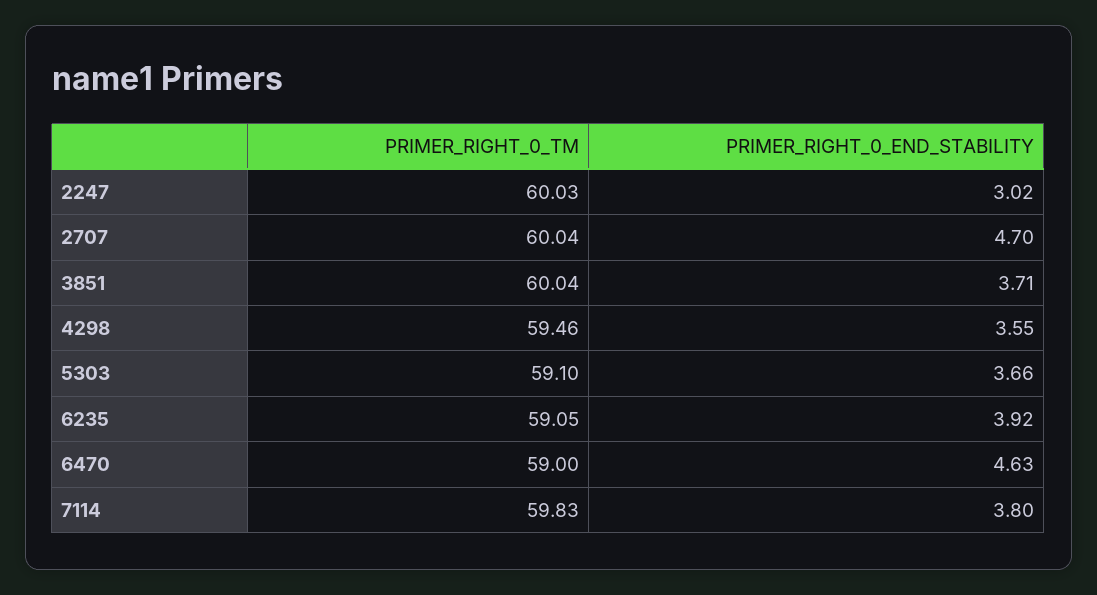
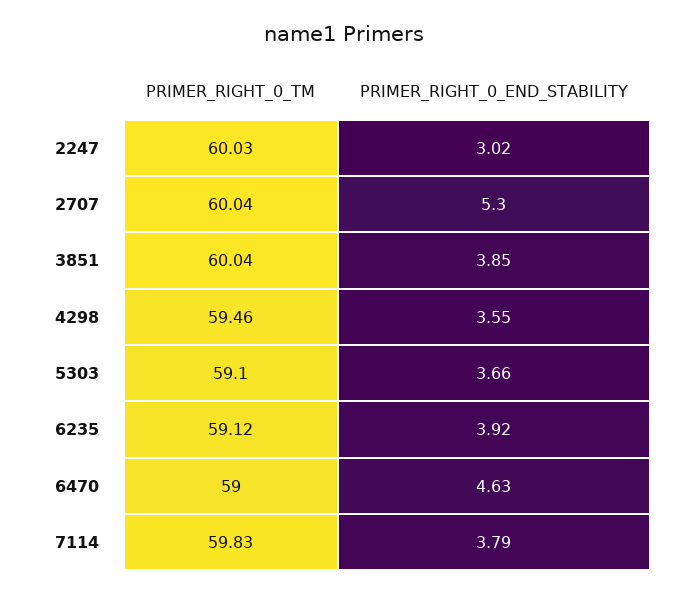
  {
    "PRIMER_RIGHT_0_TM": {
      "2247": 60.03,
      "2707": 60.04,
      "3851": 60.04,
      "4298": 59.46,
      "5303": 59.1,
-     "6235": 59.05,
+     "6235": 59.12,
      "6470": 59,
      "7114": 59.83
    },
    "PRIMER_RIGHT_0_END_STABILITY": {
      "2247": 3.02,
-     "2707": 4.7,
+     "2707": 5.3,
-     "3851": 3.71,
+     "3851": 3.85,
      "4298": 3.55,
      "5303": 3.66,
      "6235": 3.92,
      "6470": 4.63,
-     "7114": 3.8
+     "7114": 3.79
    }
  }

